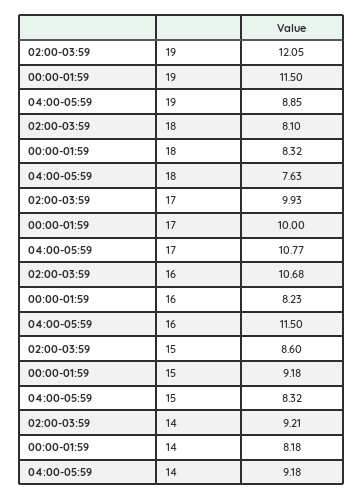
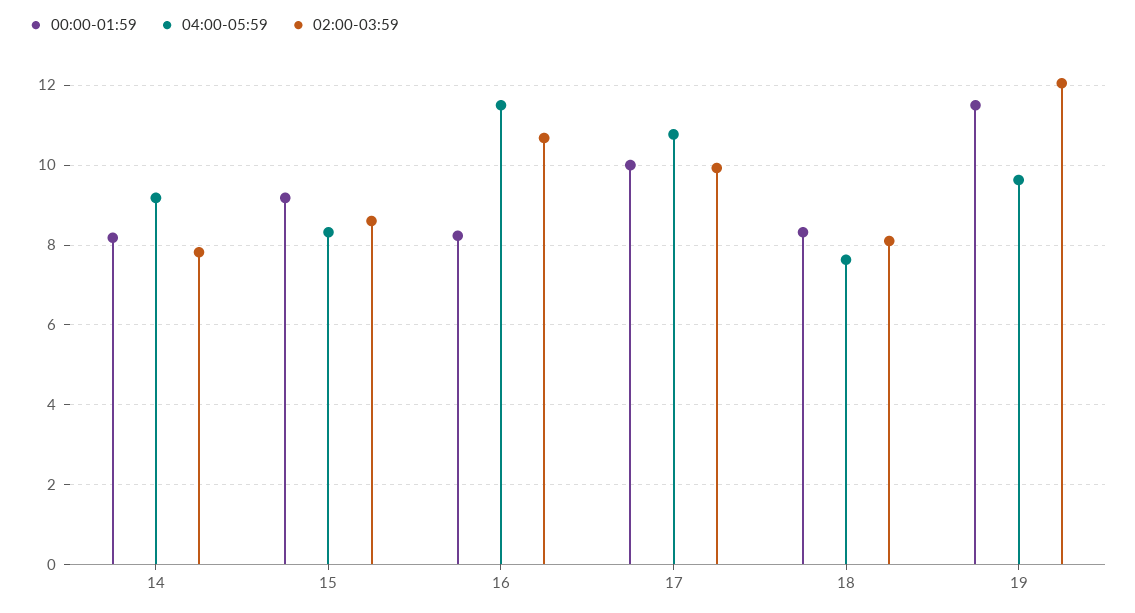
  {
    "02:00-03:59": {
      "19": 12.05,
      "18": 8.1,
      "17": 9.93,
      "16": 10.68,
      "15": 8.6,
-     "14": 9.21
+     "14": 7.8
    },
    "00:00-01:59": {
      "19": 11.5,
      "18": 8.32,
      "17": 10,
      "16": 8.23,
      "15": 9.18,
      "14": 8.18
    },
    "04:00-05:59": {
-     "19": 8.85,
+     "19": 9.6,
      "18": 7.63,
      "17": 10.77,
      "16": 11.5,
      "15": 8.32,
      "14": 9.18
    }
  }

